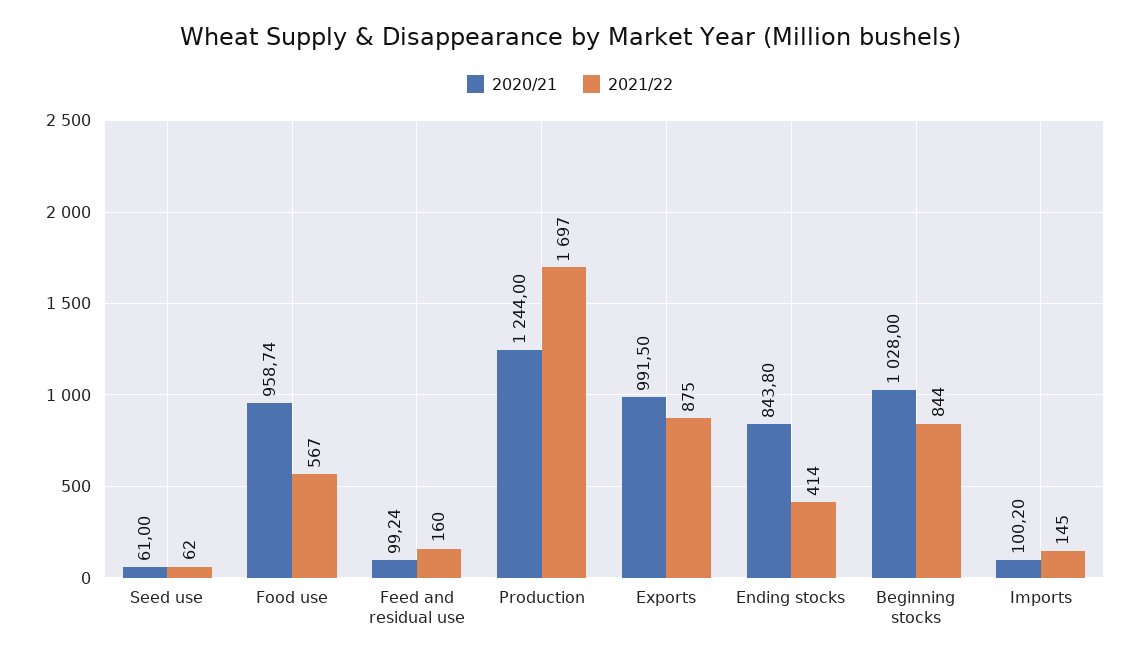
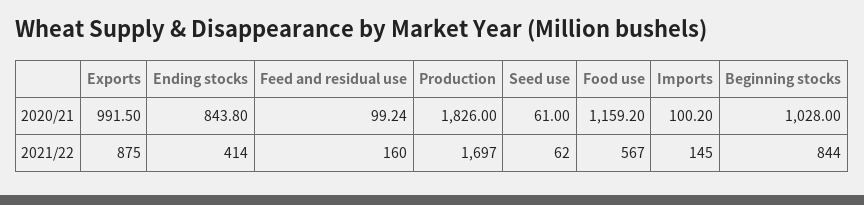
  {
    "2020/21": {
      "Seed use": 61,
-     "Food use": 958.74,
+     "Food use": 1159.2,
      "Feed and residual use": 99.24,
-     "Production": 1244,
+     "Production": 1826,
      "Exports": 991.5,
      "Ending stocks": 843.8,
      "Beginning stocks": 1028,
      "Imports": 100.2
    },
    "2021/22": {
      "Seed use": 62,
      "Food use": 567,
      "Feed and residual use": 160,
      "Production": 1697,
      "Exports": 875,
      "Ending stocks": 414,
      "Beginning stocks": 844,
      "Imports": 145
    }
  }

